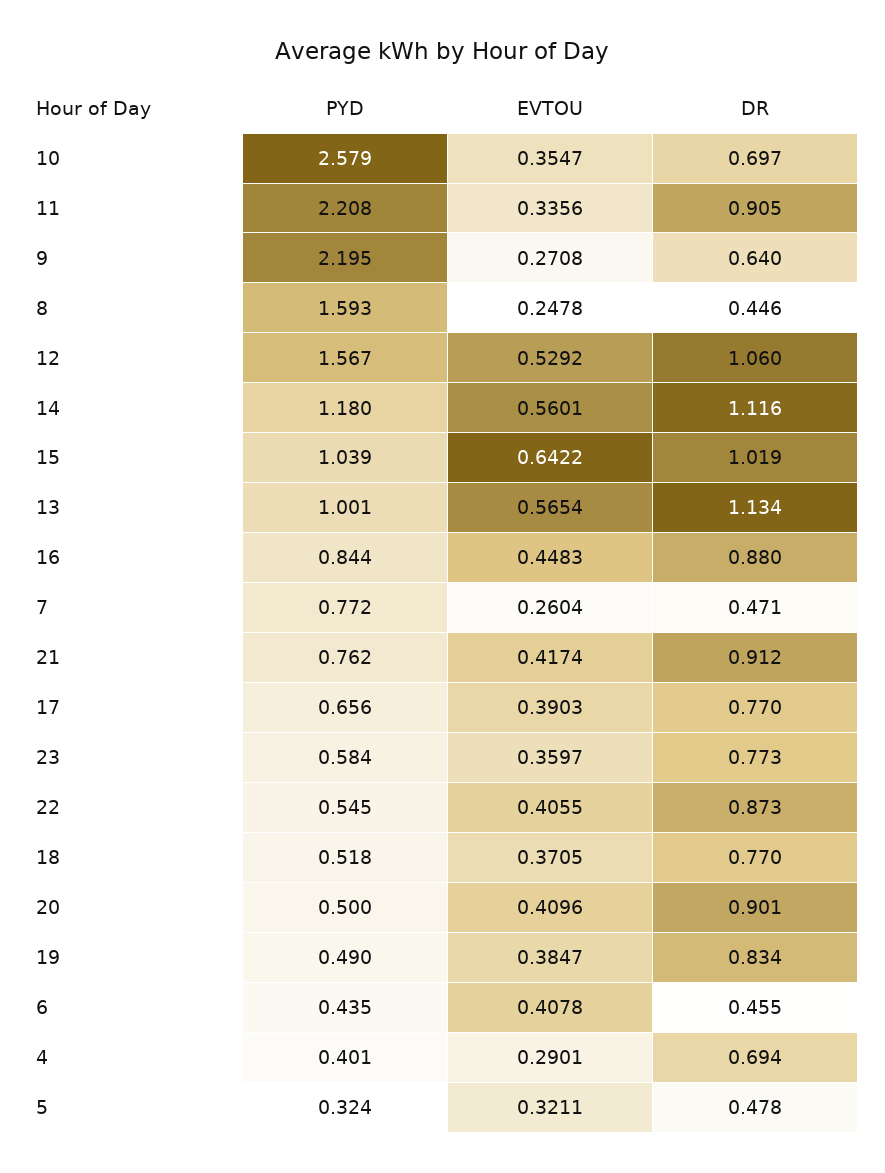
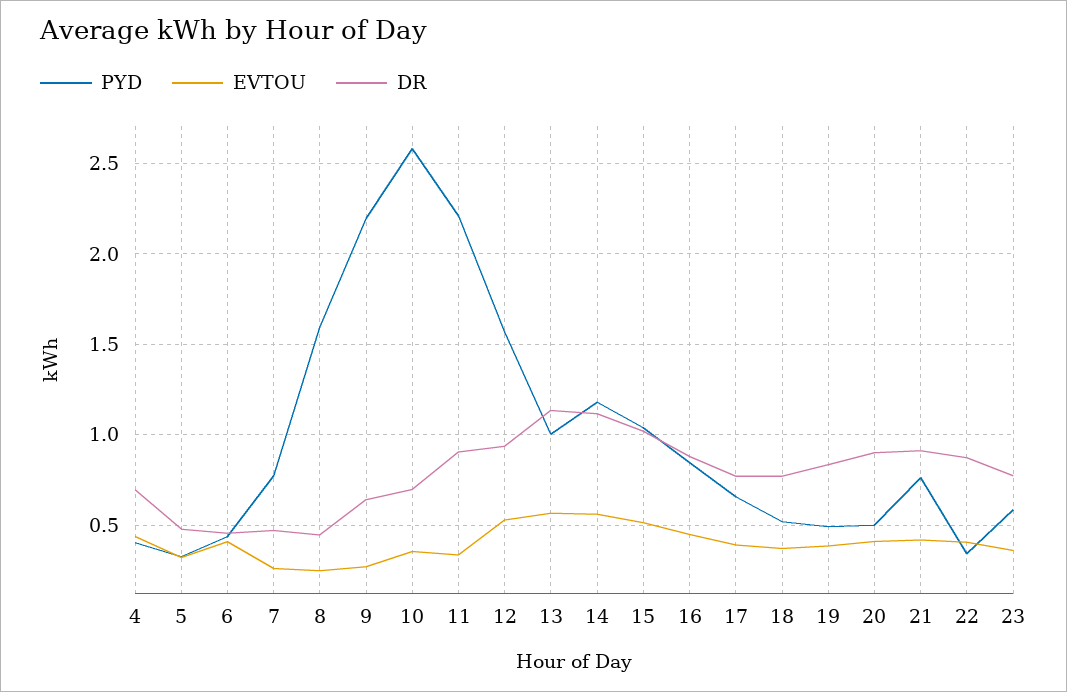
  {
    "PYD": {
      "10": 2.579,
      "11": 2.208,
      "9": 2.195,
      "8": 1.593,
      "12": 1.567,
      "14": 1.18,
      "15": 1.039,
      "13": 1.001,
      "16": 0.844,
      "7": 0.772,
      "21": 0.762,
      "17": 0.656,
      "23": 0.584,
-     "22": 0.545,
+     "22": 0.35,
      "18": 0.518,
      "20": 0.5,
      "19": 0.49,
      "6": 0.435,
      "4": 0.401,
      "5": 0.324
    },
    "EVTOU": {
      "10": 0.3547,
      "11": 0.3356,
      "9": 0.2708,
      "8": 0.2478,
      "12": 0.5292,
      "14": 0.5601,
-     "15": 0.6422,
+     "15": 0.5,
      "13": 0.5654,
      "16": 0.4483,
      "7": 0.2604,
      "21": 0.4174,
      "17": 0.3903,
      "23": 0.3597,
      "22": 0.4055,
      "18": 0.3705,
      "20": 0.4096,
      "19": 0.3847,
      "6": 0.4078,
-     "4": 0.2901,
+     "4": 0.45,
      "5": 0.3211
    },
    "DR": {
      "10": 0.697,
      "11": 0.905,
      "9": 0.64,
      "8": 0.446,
-     "12": 1.06,
+     "12": 0.95,
      "14": 1.116,
      "15": 1.019,
      "13": 1.134,
      "16": 0.88,
      "7": 0.471,
      "21": 0.912,
      "17": 0.77,
      "23": 0.773,
      "22": 0.873,
      "18": 0.77,
      "20": 0.901,
      "19": 0.834,
      "6": 0.455,
      "4": 0.694,
      "5": 0.478
    }
  }

